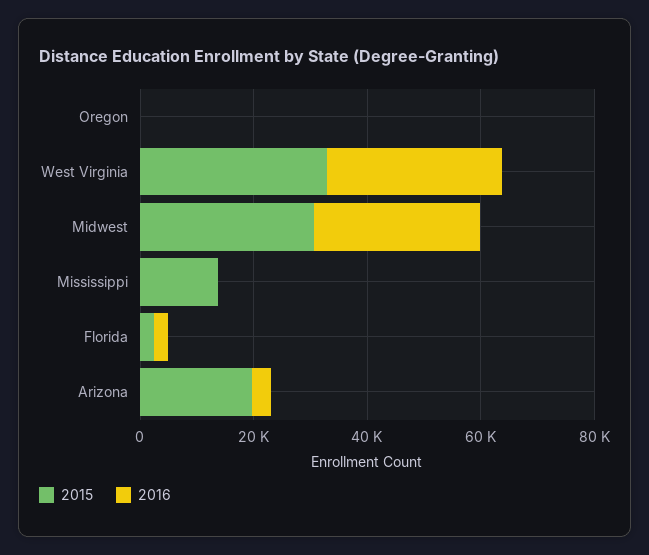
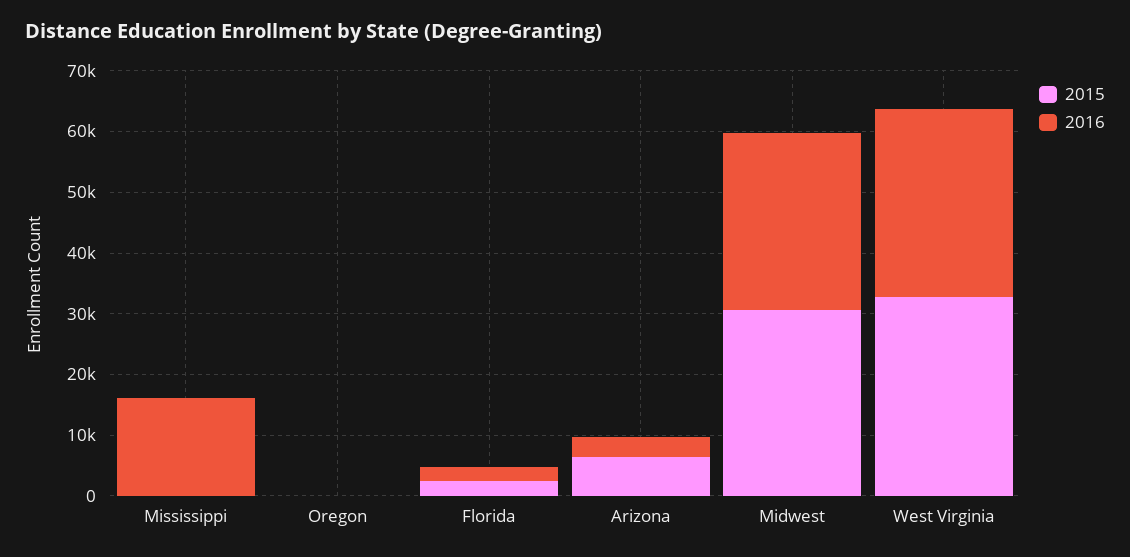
  {
    "2015": {
      "Oregon": 0,
      "West Virginia": 32000,
      "Midwest": 30000,
-     "Mississippi": 15000,
+     "Mississippi": 0,
      "Florida": 2000,
-     "Arizona": 20000
+     "Arizona": 6000
    },
    "2016": {
      "Oregon": 0,
      "West Virginia": 30000,
      "Midwest": 30000,
-     "Mississippi": 0,
+     "Mississippi": 16000,
      "Florida": 2000,
      "Arizona": 4000
    }
  }

